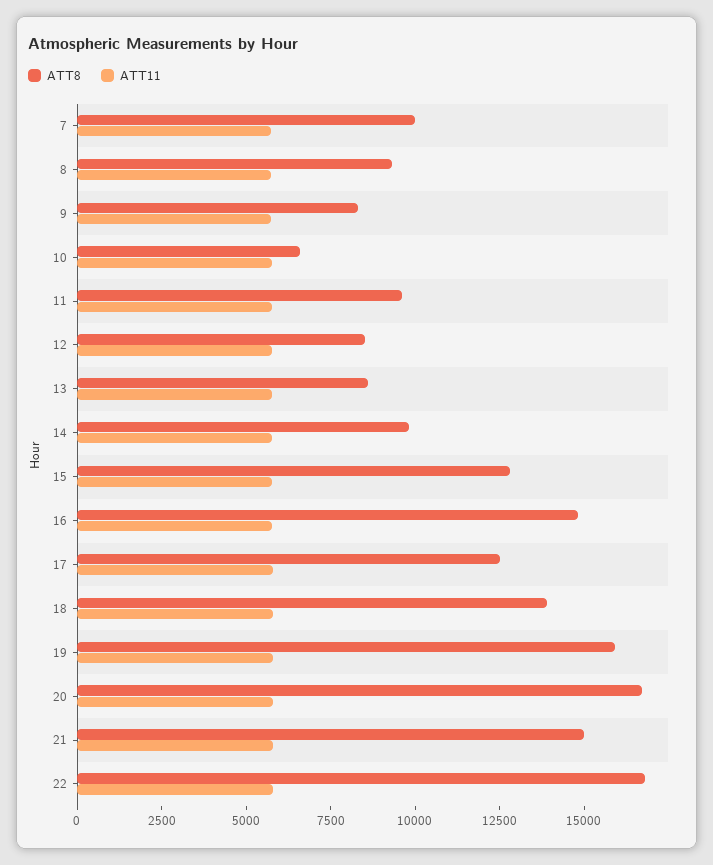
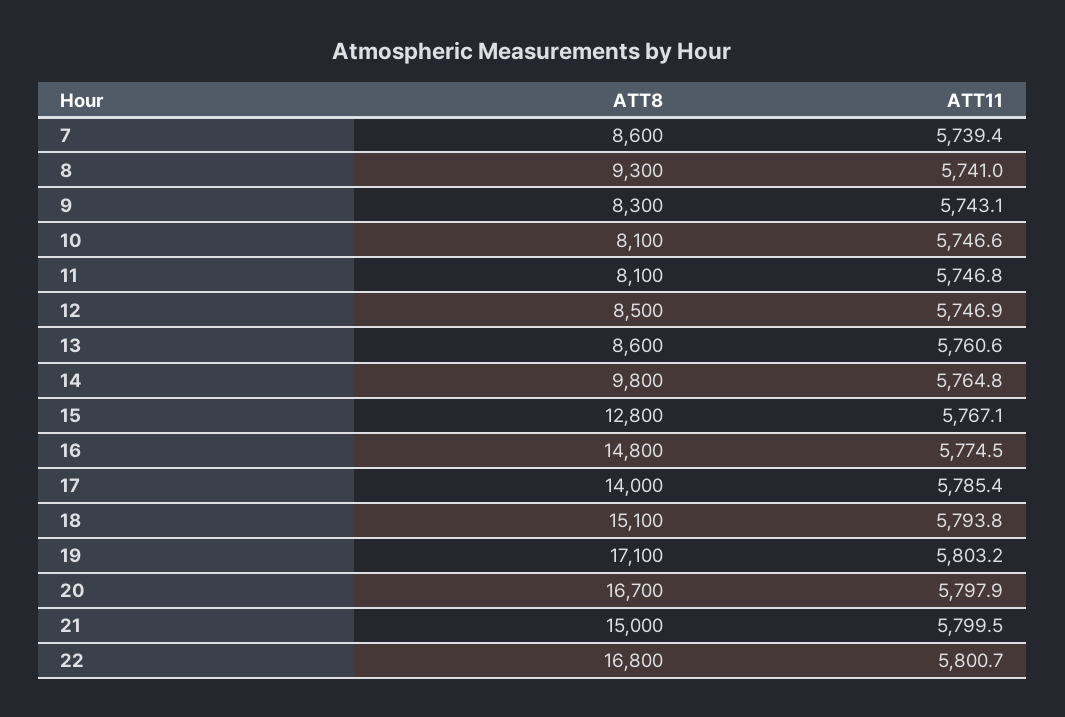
  {
    "ATT8": {
-     "7": 10000,
+     "7": 8600,
      "8": 9300,
      "9": 8300,
-     "10": 6500,
+     "10": 8100,
-     "11": 9500,
+     "11": 8100,
      "12": 8500,
      "13": 8600,
      "14": 9800,
      "15": 12800,
      "16": 14800,
-     "17": 12500,
+     "17": 14000,
-     "18": 14000,
+     "18": 15100,
-     "19": 16000,
+     "19": 17100,
      "20": 16700,
      "21": 15000,
      "22": 16800
    },
    "ATT11": {
      "7": 5739.4,
      "8": 5741,
      "9": 5743.1,
      "10": 5746.6,
      "11": 5746.8,
      "12": 5746.9,
      "13": 5760.6,
      "14": 5764.8,
      "15": 5767.1,
      "16": 5774.5,
      "17": 5785.4,
      "18": 5793.8,
      "19": 5803.2,
      "20": 5797.9,
      "21": 5799.5,
      "22": 5800.7
    }
  }

